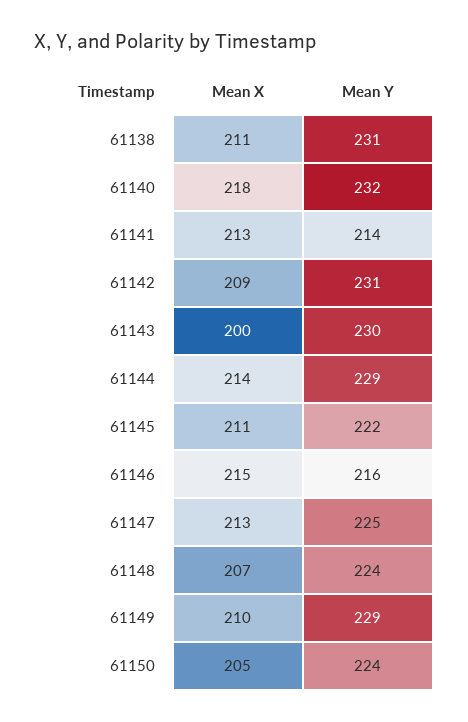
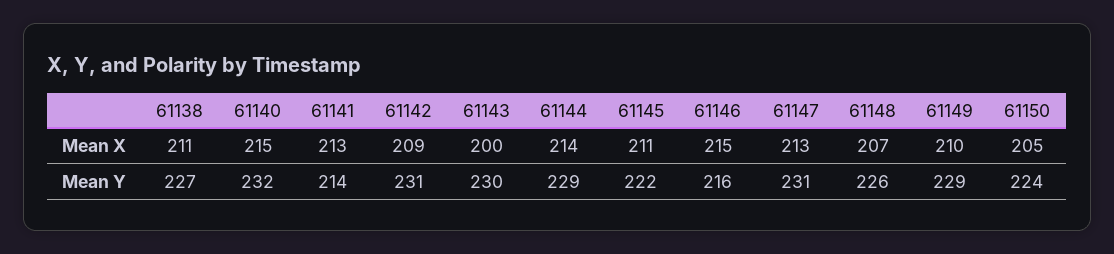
  {
    "Mean X": {
      "61138": 211,
-     "61140": 218,
+     "61140": 215,
      "61141": 213,
      "61142": 209,
      "61143": 200,
      "61144": 214,
      "61145": 211,
      "61146": 215,
      "61147": 213,
      "61148": 207,
      "61149": 210,
      "61150": 205
    },
    "Mean Y": {
-     "61138": 231,
+     "61138": 227,
      "61140": 232,
      "61141": 214,
      "61142": 231,
      "61143": 230,
      "61144": 229,
      "61145": 222,
      "61146": 216,
-     "61147": 225,
+     "61147": 231,
-     "61148": 224,
+     "61148": 226,
      "61149": 229,
      "61150": 224
    }
  }

